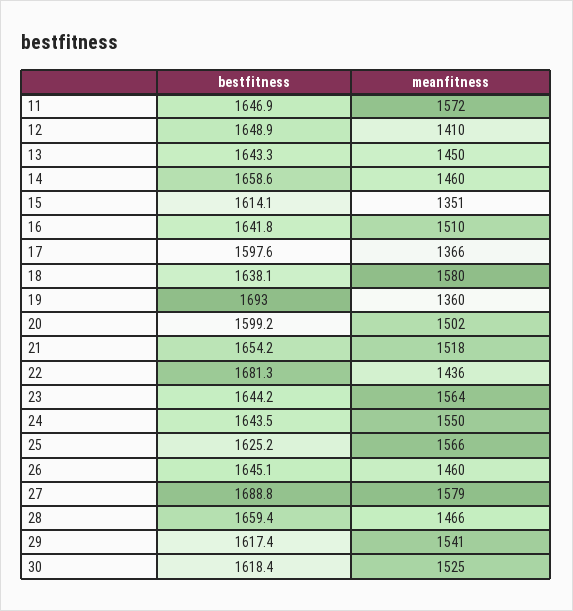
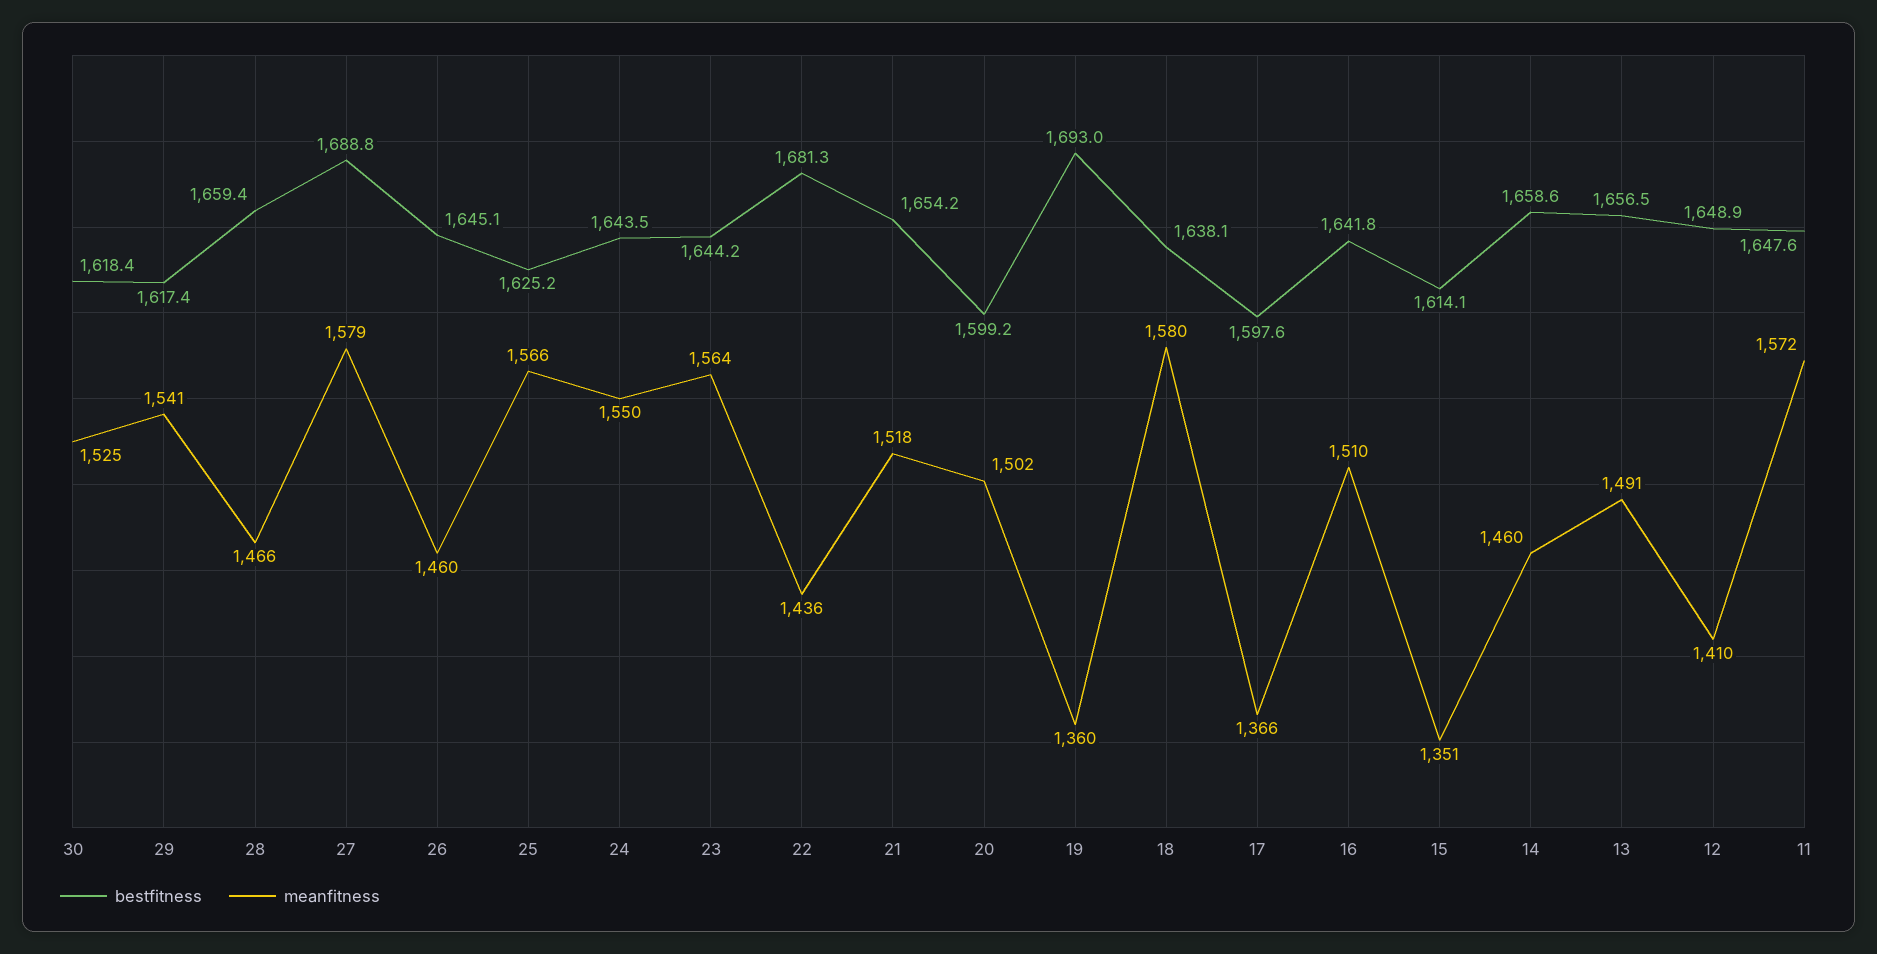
  {
    "bestfitness": {
-     "11": 1646.9,
+     "11": 1647.6,
      "12": 1648.9,
-     "13": 1643.3,
+     "13": 1656.5,
      "14": 1658.6,
      "15": 1614.1,
      "16": 1641.8,
      "17": 1597.6,
      "18": 1638.1,
      "19": 1693,
      "20": 1599.2,
      "21": 1654.2,
      "22": 1681.3,
      "23": 1644.2,
      "24": 1643.5,
      "25": 1625.2,
      "26": 1645.1,
      "27": 1688.8,
      "28": 1659.4,
      "29": 1617.4,
      "30": 1618.4
    },
    "meanfitness": {
      "11": 1572,
      "12": 1410,
-     "13": 1450,
+     "13": 1491,
      "14": 1460,
      "15": 1351,
      "16": 1510,
      "17": 1366,
      "18": 1580,
      "19": 1360,
      "20": 1502,
      "21": 1518,
      "22": 1436,
      "23": 1564,
      "24": 1550,
      "25": 1566,
      "26": 1460,
      "27": 1579,
      "28": 1466,
      "29": 1541,
      "30": 1525
    }
  }

